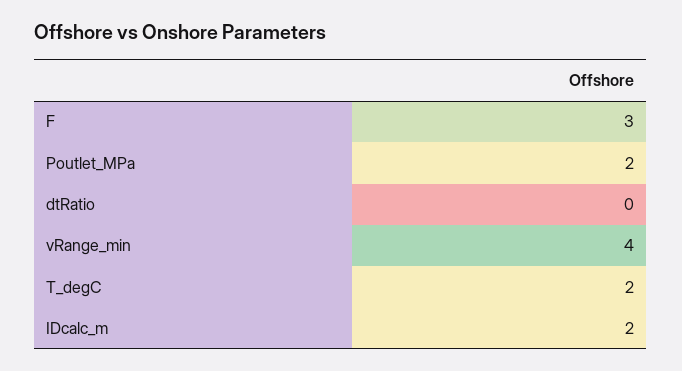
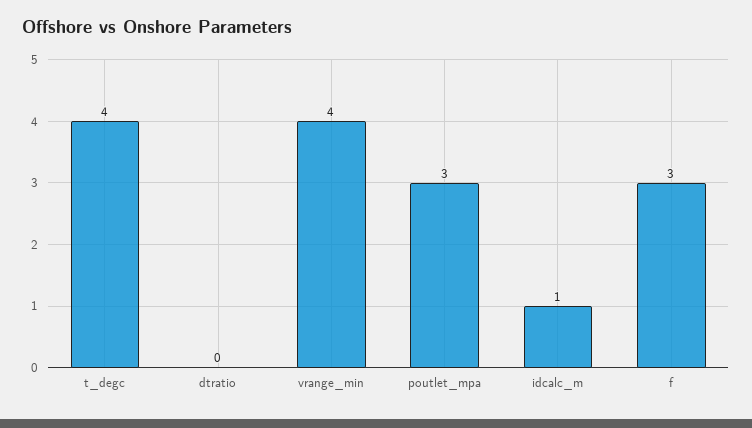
  {
    "F": 3,
-   "Poutlet_MPa": 2,
+   "Poutlet_MPa": 3,
    "dtRatio": 0,
    "vRange_min": 4,
-   "T_degC": 2,
+   "T_degC": 4,
-   "IDcalc_m": 2
+   "IDcalc_m": 1
  }

